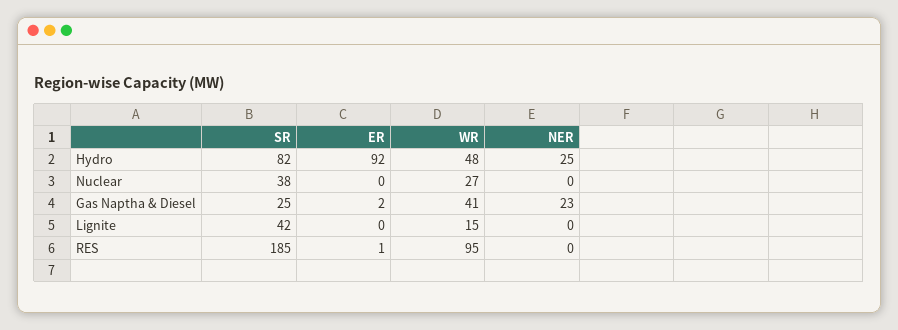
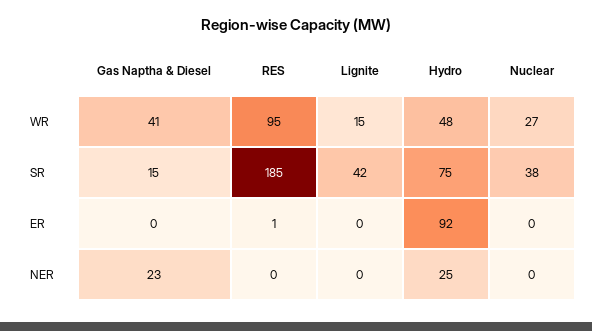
  {
    "SR": {
-     "Hydro": 82,
+     "Hydro": 75,
      "Nuclear": 38,
-     "Gas Naptha & Diesel": 25,
+     "Gas Naptha & Diesel": 15,
      "Lignite": 42,
      "RES": 185
    },
    "ER": {
      "Hydro": 92,
      "Nuclear": 0,
-     "Gas Naptha & Diesel": 2,
+     "Gas Naptha & Diesel": 0,
      "Lignite": 0,
      "RES": 1
    },
    "WR": {
      "Hydro": 48,
      "Nuclear": 27,
      "Gas Naptha & Diesel": 41,
      "Lignite": 15,
      "RES": 95
    },
    "NER": {
      "Hydro": 25,
      "Nuclear": 0,
      "Gas Naptha & Diesel": 23,
      "Lignite": 0,
      "RES": 0
    }
  }

